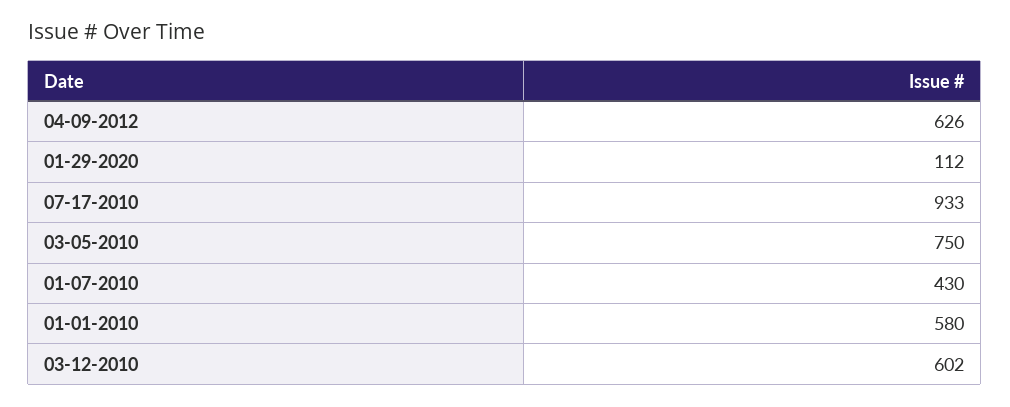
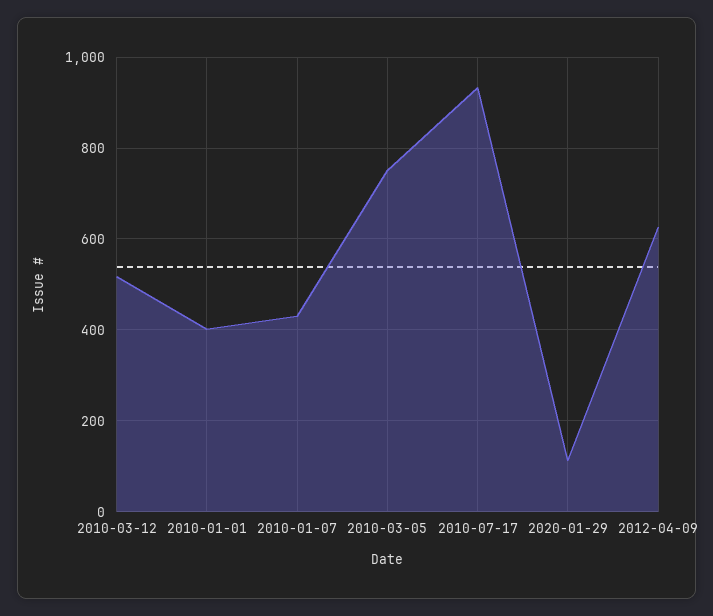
  {
    "04-09-2012": 626,
    "01-29-2020": 112,
    "07-17-2010": 933,
    "03-05-2010": 750,
    "01-07-2010": 430,
-   "01-01-2010": 580,
+   "01-01-2010": 400,
-   "03-12-2010": 602
+   "03-12-2010": 520
  }

